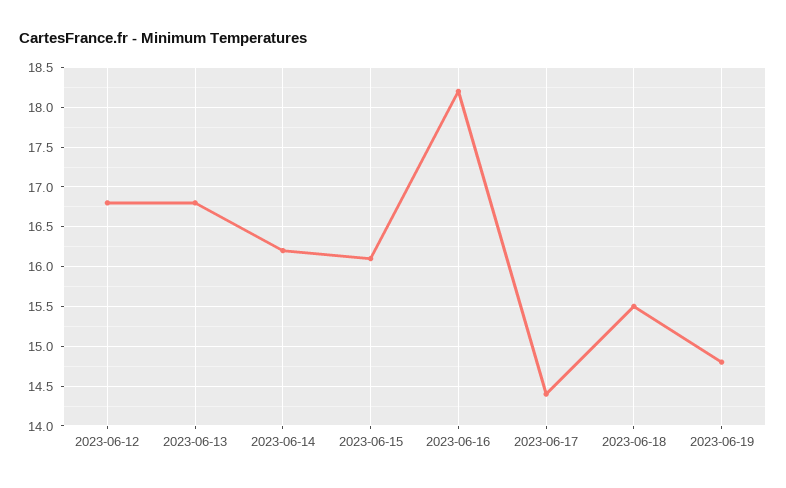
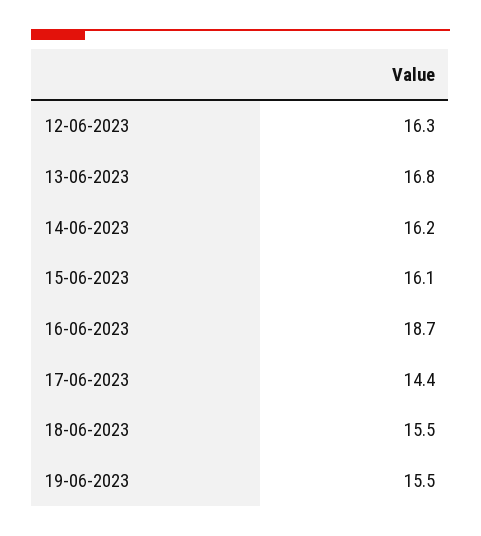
  {
-   "2023-06-12": 16.8,
+   "2023-06-12": 16.3,
    "2023-06-13": 16.8,
    "2023-06-14": 16.2,
    "2023-06-15": 16.1,
-   "2023-06-16": 18.2,
+   "2023-06-16": 18.7,
    "2023-06-17": 14.4,
    "2023-06-18": 15.5,
-   "2023-06-19": 14.8
+   "2023-06-19": 15.5
  }

